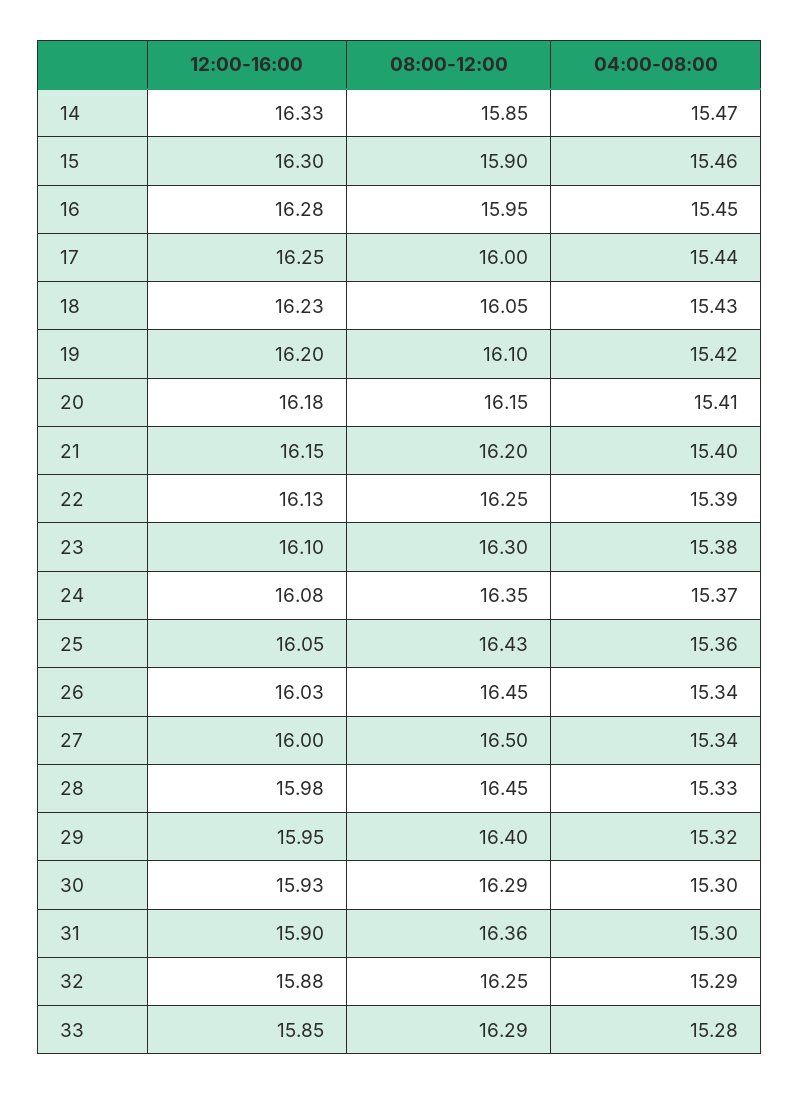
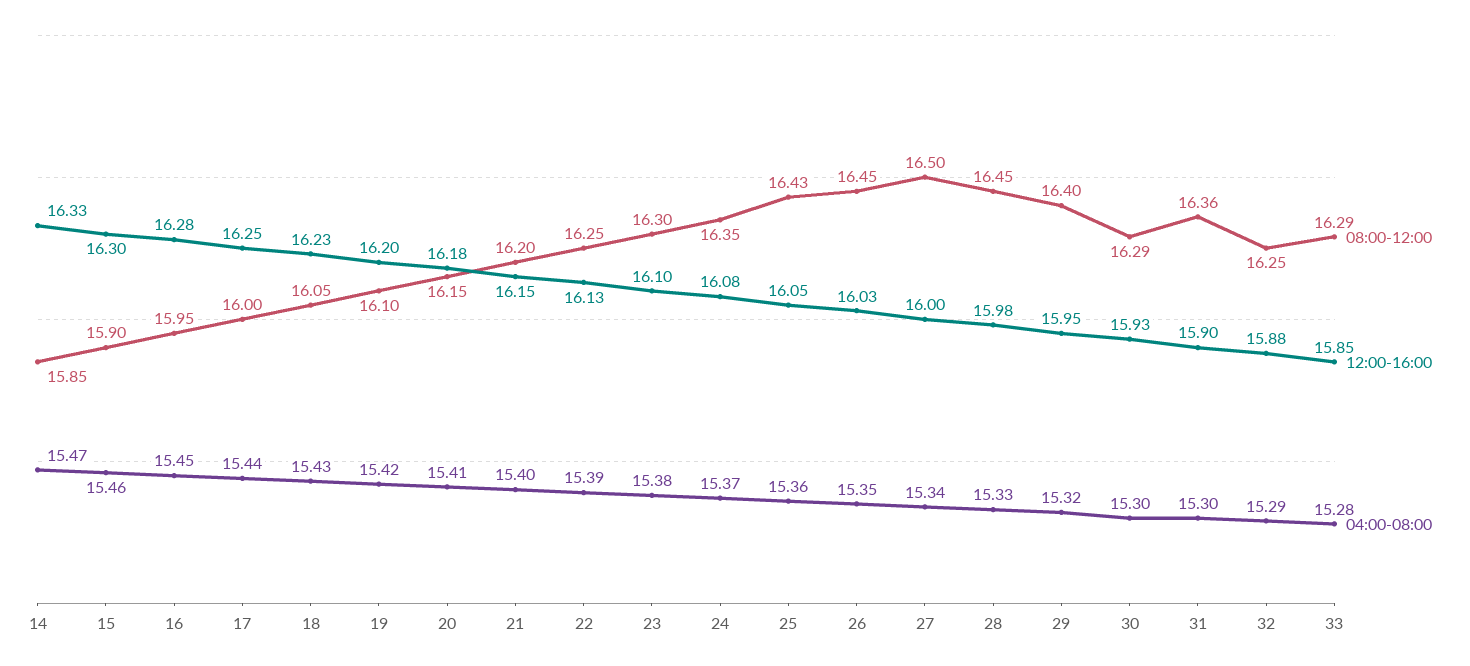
  {
    "12:00-16:00": {
      "14": 16.33,
      "15": 16.3,
      "16": 16.28,
      "17": 16.25,
      "18": 16.23,
      "19": 16.2,
      "20": 16.18,
      "21": 16.15,
      "22": 16.13,
      "23": 16.1,
      "24": 16.08,
      "25": 16.05,
      "26": 16.03,
      "27": 16,
      "28": 15.98,
      "29": 15.95,
      "30": 15.93,
      "31": 15.9,
      "32": 15.88,
      "33": 15.85
    },
    "08:00-12:00": {
      "14": 15.85,
      "15": 15.9,
      "16": 15.95,
      "17": 16,
      "18": 16.05,
      "19": 16.1,
      "20": 16.15,
      "21": 16.2,
      "22": 16.25,
      "23": 16.3,
      "24": 16.35,
      "25": 16.43,
      "26": 16.45,
      "27": 16.5,
      "28": 16.45,
      "29": 16.4,
      "30": 16.29,
      "31": 16.36,
      "32": 16.25,
      "33": 16.29
    },
    "04:00-08:00": {
      "14": 15.47,
      "15": 15.46,
      "16": 15.45,
      "17": 15.44,
      "18": 15.43,
      "19": 15.42,
      "20": 15.41,
      "21": 15.4,
      "22": 15.39,
      "23": 15.38,
      "24": 15.37,
      "25": 15.36,
-     "26": 15.34,
+     "26": 15.35,
      "27": 15.34,
      "28": 15.33,
      "29": 15.32,
      "30": 15.3,
      "31": 15.3,
      "32": 15.29,
      "33": 15.28
    }
  }

